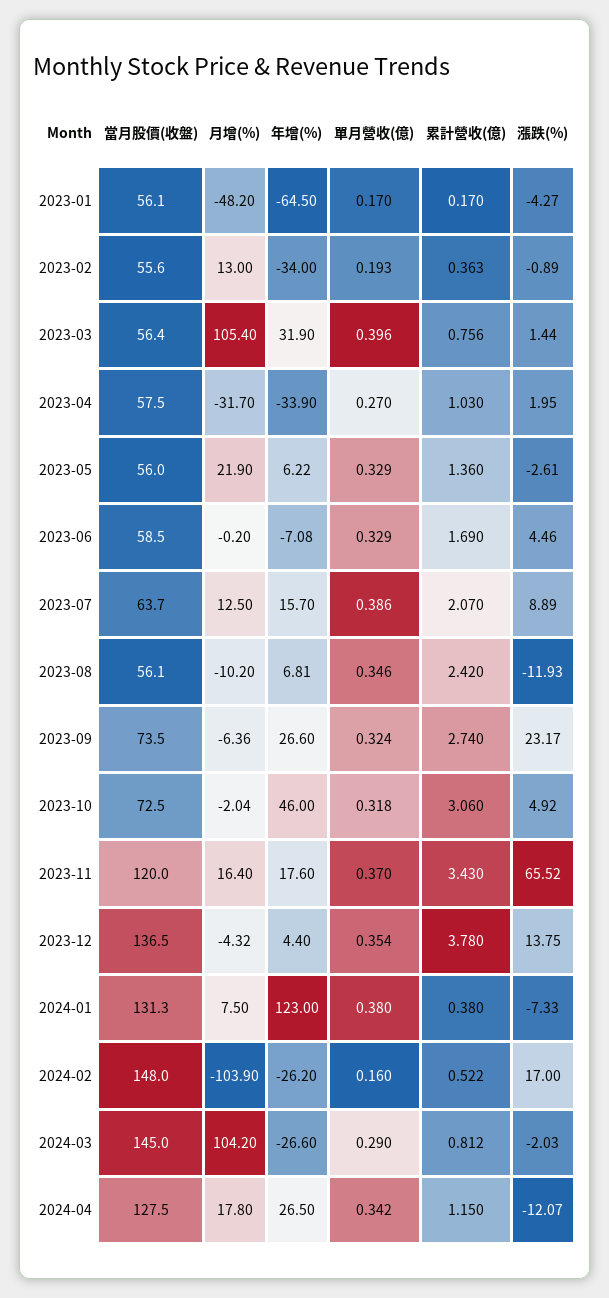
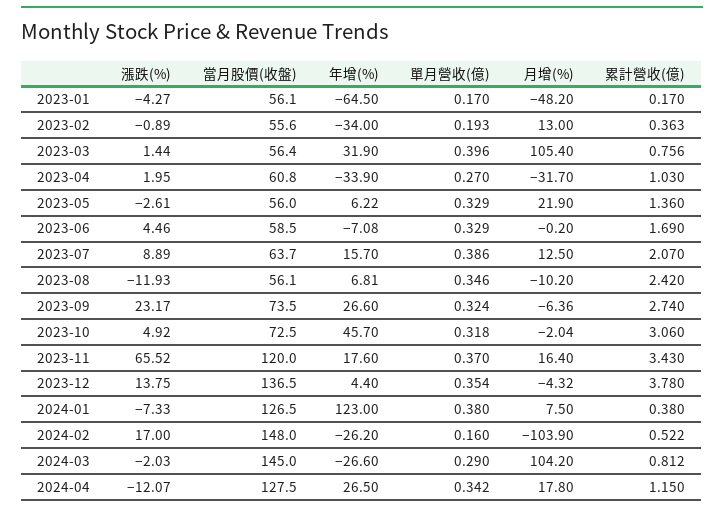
  {
    "當月股價(收盤)": {
      "2023-01": 56.1,
      "2023-02": 55.6,
      "2023-03": 56.4,
-     "2023-04": 57.5,
+     "2023-04": 60.8,
      "2023-05": 56,
      "2023-06": 58.5,
      "2023-07": 63.7,
      "2023-08": 56.1,
      "2023-09": 73.5,
      "2023-10": 72.5,
      "2023-11": 120,
      "2023-12": 136.5,
-     "2024-01": 131.3,
+     "2024-01": 126.5,
      "2024-02": 148,
      "2024-03": 145,
      "2024-04": 127.5
    },
    "月增(%)": {
      "2023-01": -48.2,
      "2023-02": 13,
      "2023-03": 105.4,
      "2023-04": -31.7,
      "2023-05": 21.9,
      "2023-06": -0.2,
      "2023-07": 12.5,
      "2023-08": -10.2,
      "2023-09": -6.36,
      "2023-10": -2.04,
      "2023-11": 16.4,
      "2023-12": -4.32,
      "2024-01": 7.5,
      "2024-02": -103.9,
      "2024-03": 104.2,
      "2024-04": 17.8
    },
    "年增(%)": {
      "2023-01": -64.5,
      "2023-02": -34,
      "2023-03": 31.9,
      "2023-04": -33.9,
      "2023-05": 6.22,
      "2023-06": -7.08,
      "2023-07": 15.7,
      "2023-08": 6.81,
      "2023-09": 26.6,
-     "2023-10": 46,
+     "2023-10": 45.7,
      "2023-11": 17.6,
      "2023-12": 4.4,
      "2024-01": 123,
      "2024-02": -26.2,
      "2024-03": -26.6,
      "2024-04": 26.5
    },
    "單月營收(億)": {
      "2023-01": 0.17,
      "2023-02": 0.193,
      "2023-03": 0.396,
      "2023-04": 0.27,
      "2023-05": 0.329,
      "2023-06": 0.329,
      "2023-07": 0.386,
      "2023-08": 0.346,
      "2023-09": 0.324,
      "2023-10": 0.318,
      "2023-11": 0.37,
      "2023-12": 0.354,
      "2024-01": 0.38,
      "2024-02": 0.16,
      "2024-03": 0.29,
      "2024-04": 0.342
    },
    "累計營收(億)": {
      "2023-01": 0.17,
      "2023-02": 0.363,
      "2023-03": 0.756,
      "2023-04": 1.03,
      "2023-05": 1.36,
      "2023-06": 1.69,
      "2023-07": 2.07,
      "2023-08": 2.42,
      "2023-09": 2.74,
      "2023-10": 3.06,
      "2023-11": 3.43,
      "2023-12": 3.78,
      "2024-01": 0.38,
      "2024-02": 0.522,
      "2024-03": 0.812,
      "2024-04": 1.15
    },
    "漲跌(%)": {
      "2023-01": -4.27,
      "2023-02": -0.89,
      "2023-03": 1.44,
      "2023-04": 1.95,
      "2023-05": -2.61,
      "2023-06": 4.46,
      "2023-07": 8.89,
      "2023-08": -11.93,
      "2023-09": 23.17,
      "2023-10": 4.92,
      "2023-11": 65.52,
      "2023-12": 13.75,
      "2024-01": -7.33,
      "2024-02": 17,
      "2024-03": -2.03,
      "2024-04": -12.07
    }
  }

